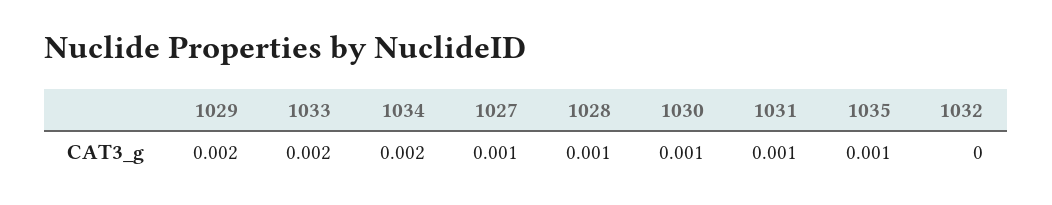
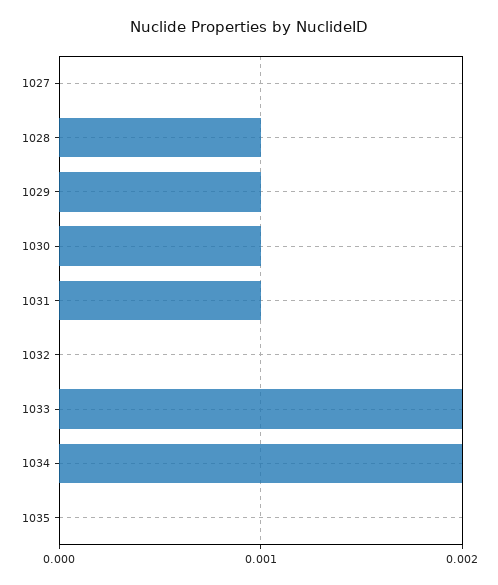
  {
-   "1029": 0.002,
+   "1029": 0.001,
    "1033": 0.002,
    "1034": 0.002,
-   "1027": 0.001,
+   "1027": 0,
    "1028": 0.001,
    "1030": 0.001,
    "1031": 0.001,
-   "1035": 0.001,
+   "1035": 0,
    "1032": 0
  }

